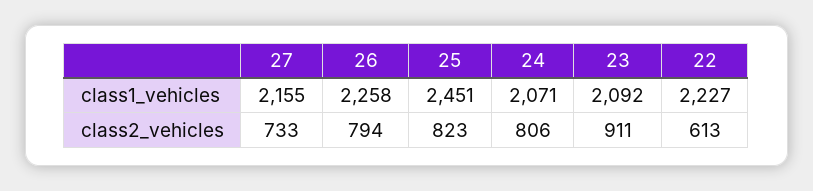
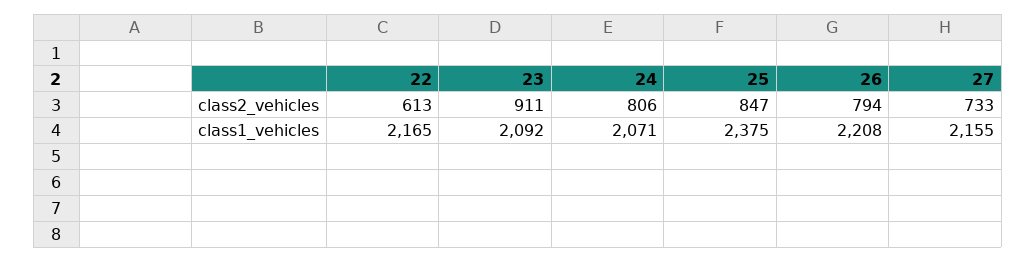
  {
    "27": {
      "class1_vehicles": 2155,
      "class2_vehicles": 733
    },
    "26": {
-     "class1_vehicles": 2258,
+     "class1_vehicles": 2208,
      "class2_vehicles": 794
    },
    "25": {
-     "class1_vehicles": 2451,
+     "class1_vehicles": 2375,
-     "class2_vehicles": 823
+     "class2_vehicles": 847
    },
    "24": {
      "class1_vehicles": 2071,
      "class2_vehicles": 806
    },
    "23": {
      "class1_vehicles": 2092,
      "class2_vehicles": 911
    },
    "22": {
-     "class1_vehicles": 2227,
+     "class1_vehicles": 2165,
      "class2_vehicles": 613
    }
  }

